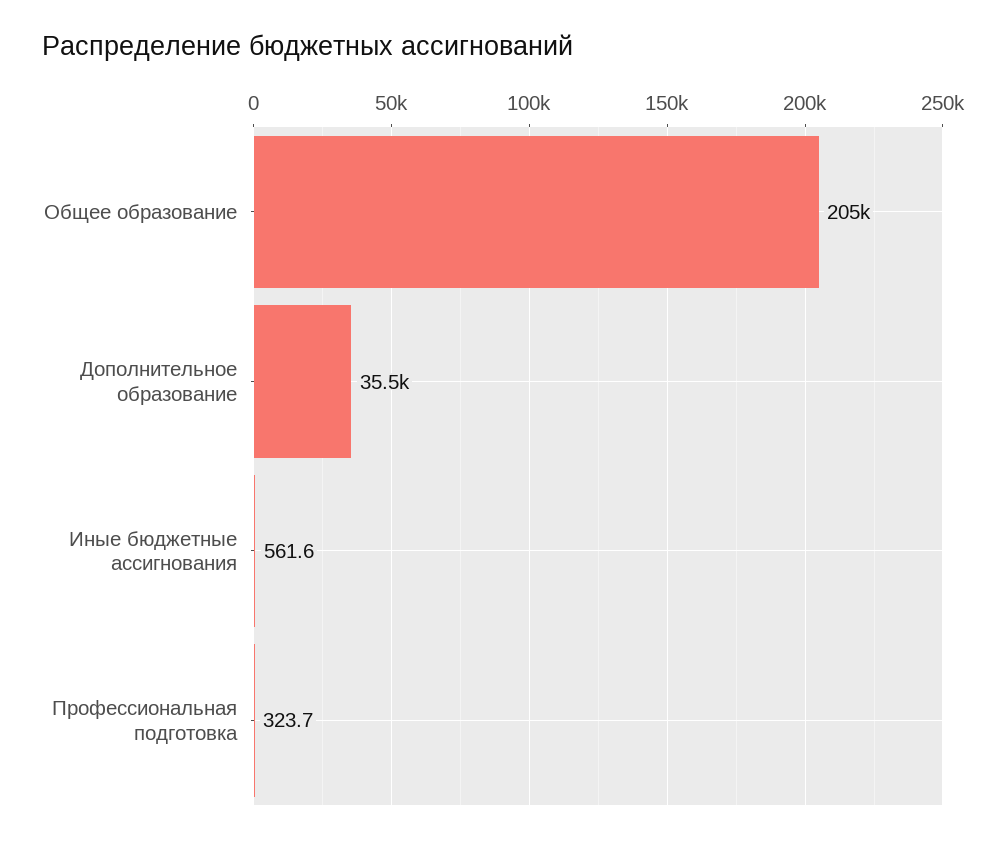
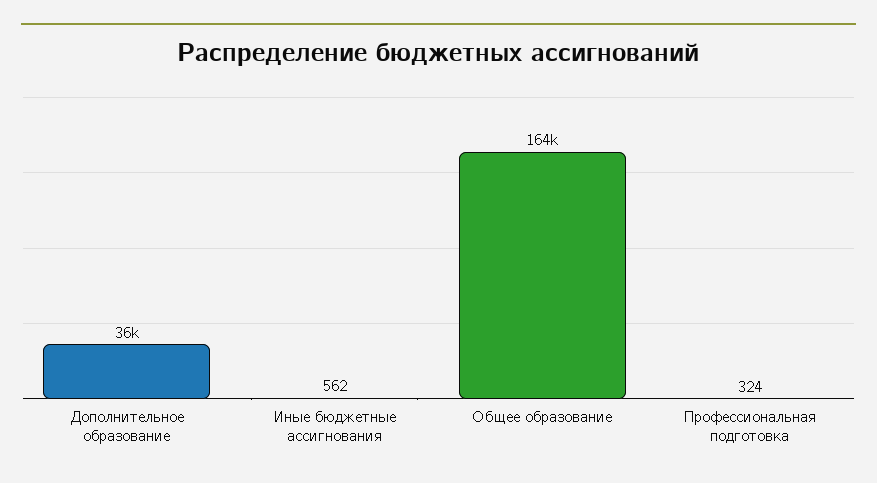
  {
-   "Общее образование": 205000,
+   "Общее образование": 164000,
    "Дополнительное образование": 35500,
    "Иные бюджетные ассигнования": 561.6,
    "Профессиональная подготовка": 323.7
  }

